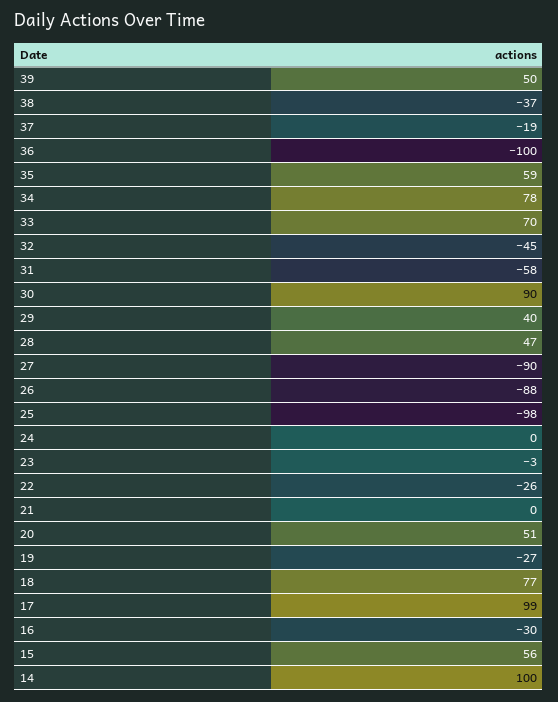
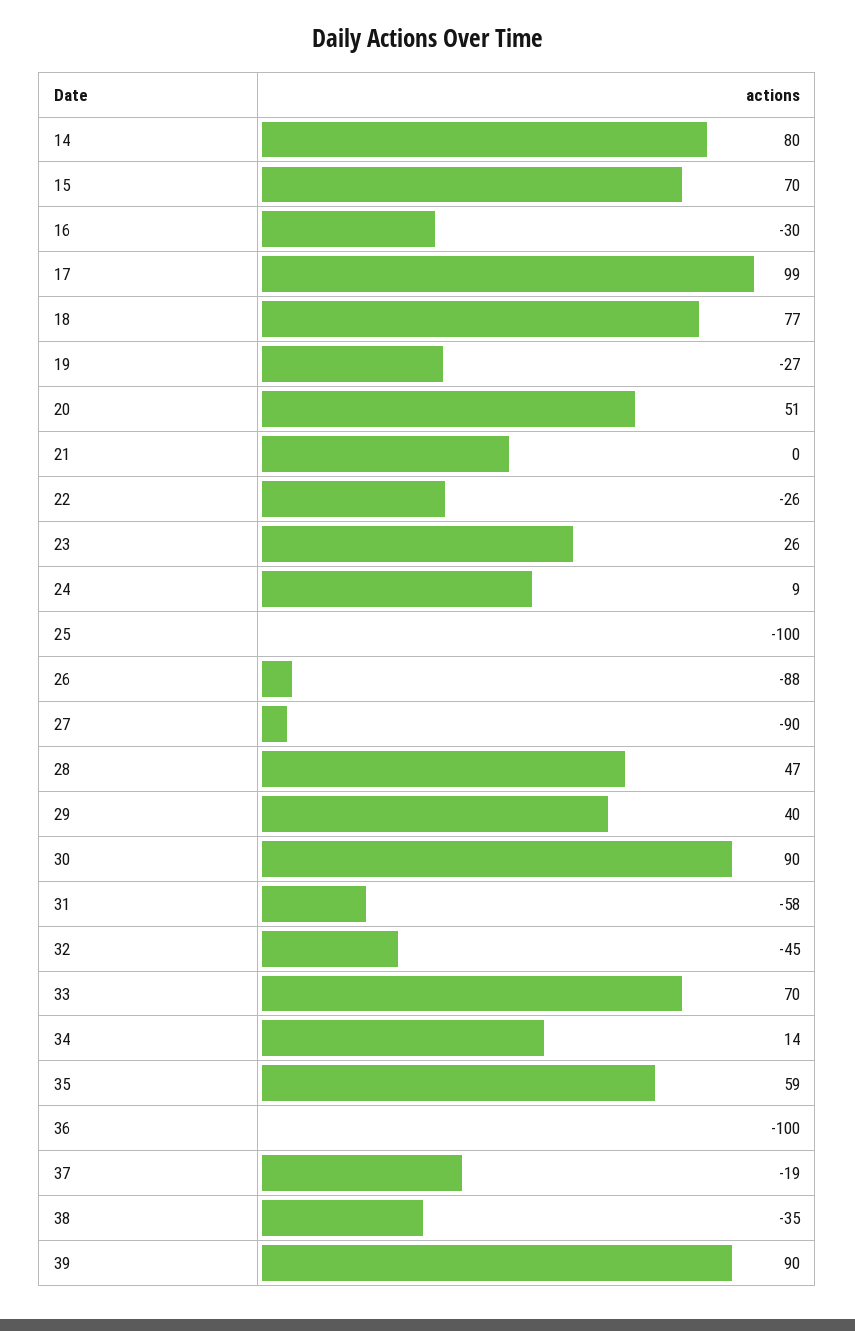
  {
-   "39": 50,
+   "39": 90,
-   "38": -37,
+   "38": -35,
    "37": -19,
    "36": -100,
    "35": 59,
-   "34": 78,
+   "34": 14,
    "33": 70,
    "32": -45,
    "31": -58,
    "30": 90,
    "29": 40,
    "28": 47,
    "27": -90,
    "26": -88,
-   "25": -98,
+   "25": -100,
-   "24": 0,
+   "24": 9,
-   "23": -3,
+   "23": 26,
    "22": -26,
    "21": 0,
    "20": 51,
    "19": -27,
    "18": 77,
    "17": 99,
    "16": -30,
-   "15": 56,
+   "15": 70,
-   "14": 100
+   "14": 80
  }

